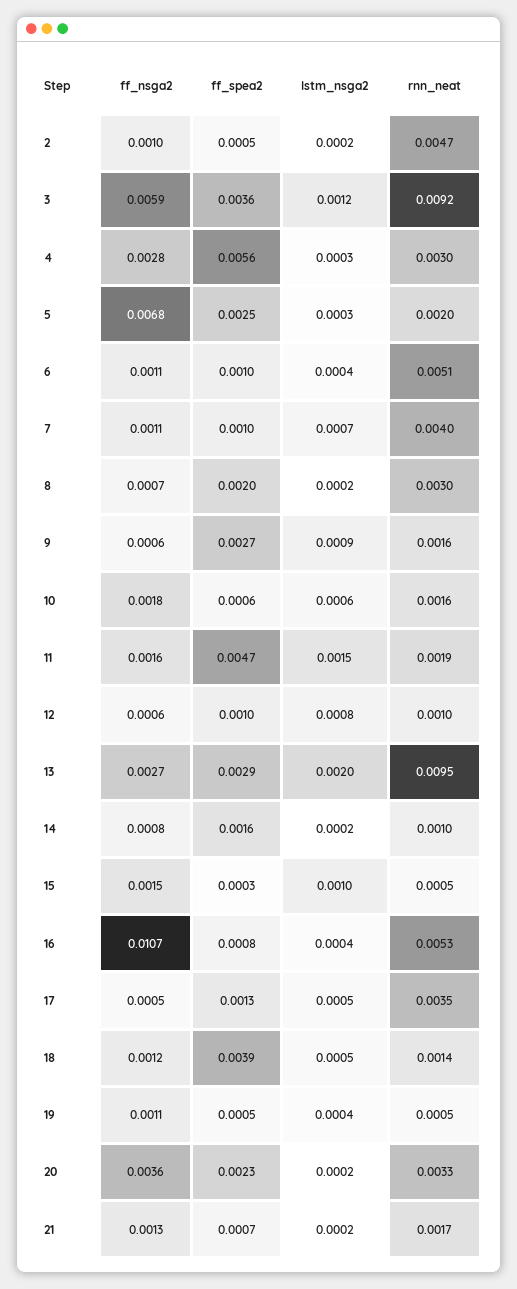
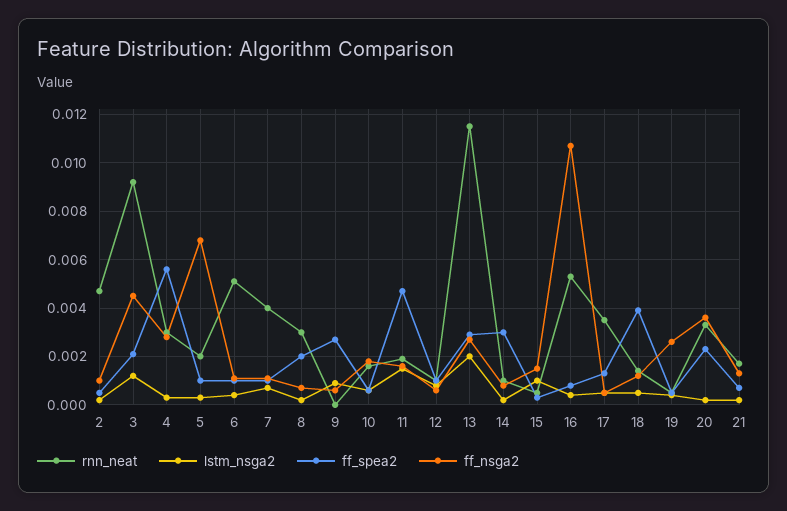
  {
    "ff_nsga2": {
      "2": 0.001,
-     "3": 0.0059,
+     "3": 0.0045,
      "4": 0.0028,
      "5": 0.0068,
      "6": 0.0011,
      "7": 0.0011,
      "8": 0.0007,
      "9": 0.0006,
      "10": 0.0018,
      "11": 0.0016,
      "12": 0.0006,
      "13": 0.0027,
      "14": 0.0008,
      "15": 0.0015,
      "16": 0.0107,
      "17": 0.0005,
      "18": 0.0012,
-     "19": 0.0011,
+     "19": 0.0025,
      "20": 0.0036,
      "21": 0.0013
    },
    "ff_spea2": {
      "2": 0.0005,
-     "3": 0.0036,
+     "3": 0.002,
      "4": 0.0056,
-     "5": 0.0025,
+     "5": 0.001,
      "6": 0.001,
      "7": 0.001,
      "8": 0.002,
      "9": 0.0027,
      "10": 0.0006,
      "11": 0.0047,
      "12": 0.001,
      "13": 0.0029,
-     "14": 0.0016,
+     "14": 0.003,
      "15": 0.0003,
      "16": 0.0008,
      "17": 0.0013,
      "18": 0.0039,
      "19": 0.0005,
      "20": 0.0023,
      "21": 0.0007
    },
    "lstm_nsga2": {
      "2": 0.0002,
      "3": 0.0012,
      "4": 0.0003,
      "5": 0.0003,
      "6": 0.0004,
      "7": 0.0007,
      "8": 0.0002,
      "9": 0.0009,
      "10": 0.0006,
      "11": 0.0015,
      "12": 0.0008,
      "13": 0.002,
      "14": 0.0002,
      "15": 0.001,
      "16": 0.0004,
      "17": 0.0005,
      "18": 0.0005,
      "19": 0.0004,
      "20": 0.0002,
      "21": 0.0002
    },
    "rnn_neat": {
      "2": 0.0047,
      "3": 0.0092,
      "4": 0.003,
      "5": 0.002,
      "6": 0.0051,
      "7": 0.004,
      "8": 0.003,
-     "9": 0.0016,
+     "9": 0,
      "10": 0.0016,
      "11": 0.0019,
      "12": 0.001,
-     "13": 0.0095,
+     "13": 0.0115,
      "14": 0.001,
      "15": 0.0005,
      "16": 0.0053,
      "17": 0.0035,
      "18": 0.0014,
      "19": 0.0005,
      "20": 0.0033,
      "21": 0.0017
    }
  }

